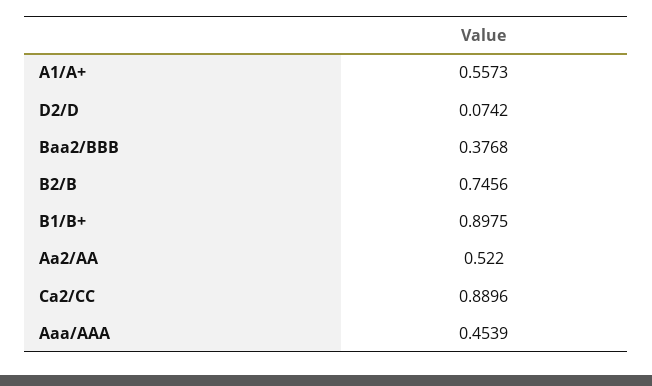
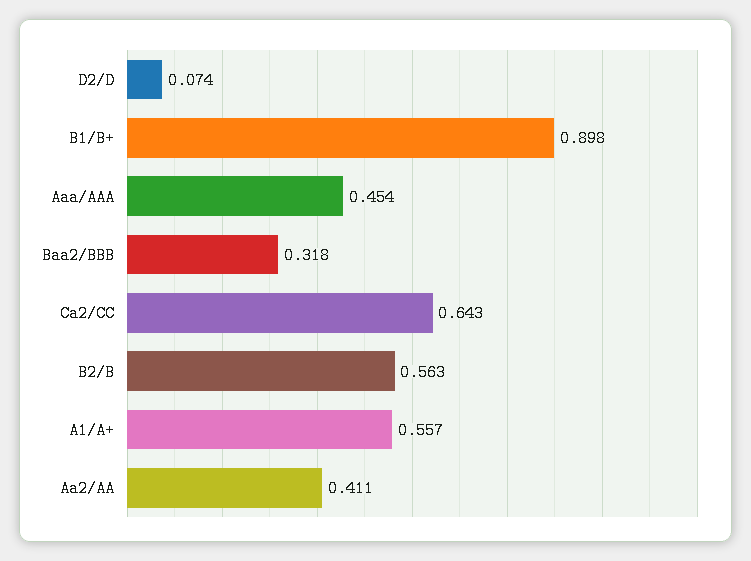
  {
    "A1/A+": 0.5573,
    "D2/D": 0.0742,
-   "Baa2/BBB": 0.3768,
+   "Baa2/BBB": 0.318,
-   "B2/B": 0.7456,
+   "B2/B": 0.563,
    "B1/B+": 0.8975,
-   "Aa2/AA": 0.522,
+   "Aa2/AA": 0.411,
-   "Ca2/CC": 0.8896,
+   "Ca2/CC": 0.643,
    "Aaa/AAA": 0.4539
  }

